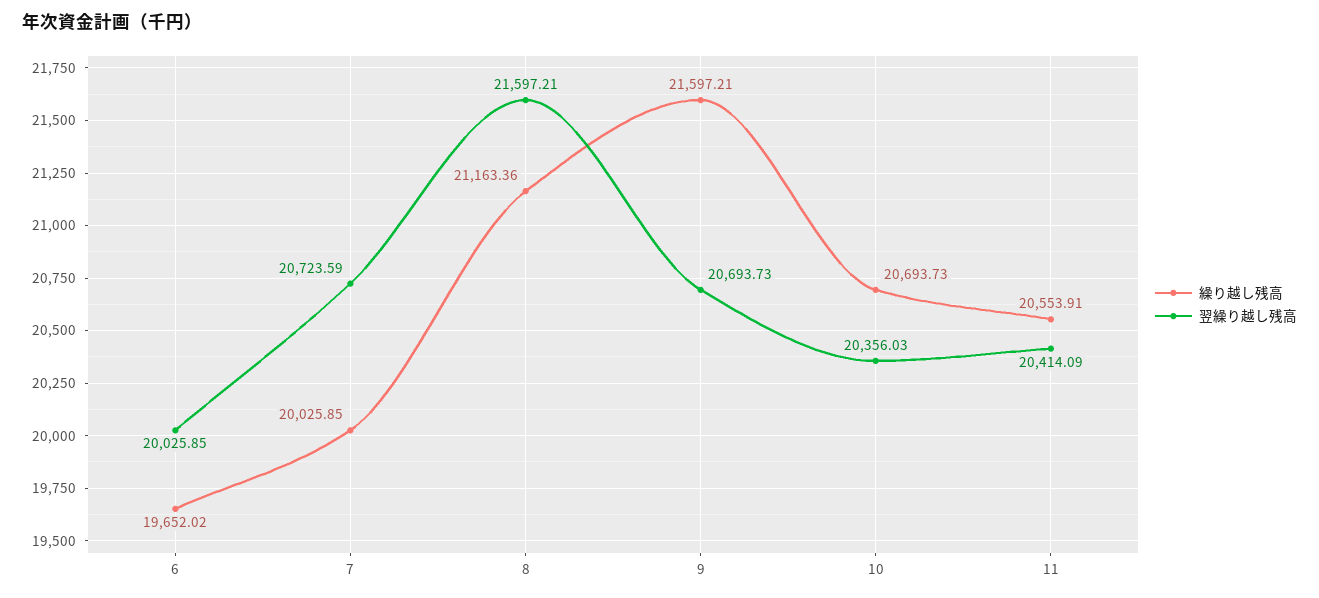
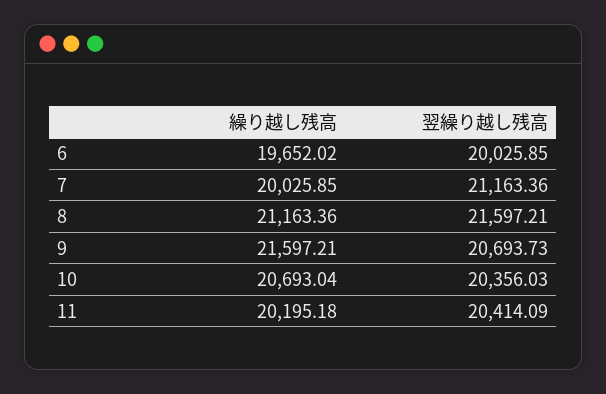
  {
    "繰り越し残高": {
      "6": 19652.02,
      "7": 20025.85,
      "8": 21163.36,
      "9": 21597.21,
-     "10": 20693.73,
+     "10": 20693.04,
-     "11": 20553.91
+     "11": 20195.18
    },
    "翌繰り越し残高": {
      "6": 20025.85,
-     "7": 20723.59,
+     "7": 21163.36,
      "8": 21597.21,
      "9": 20693.73,
      "10": 20356.03,
      "11": 20414.09
    }
  }

